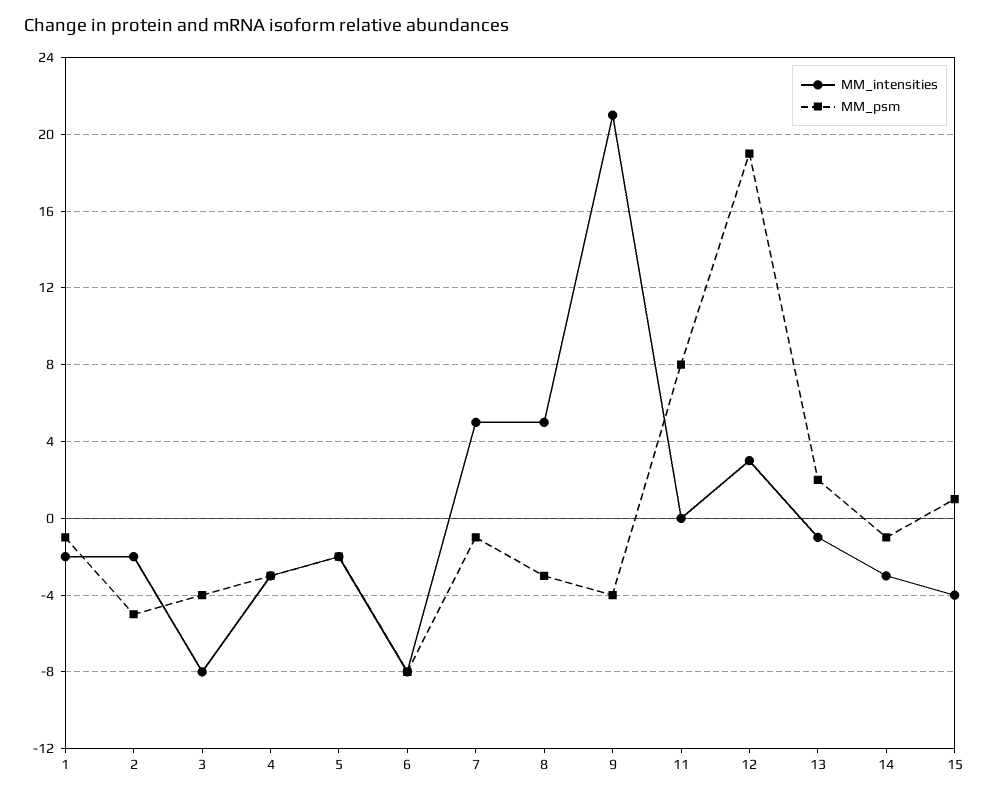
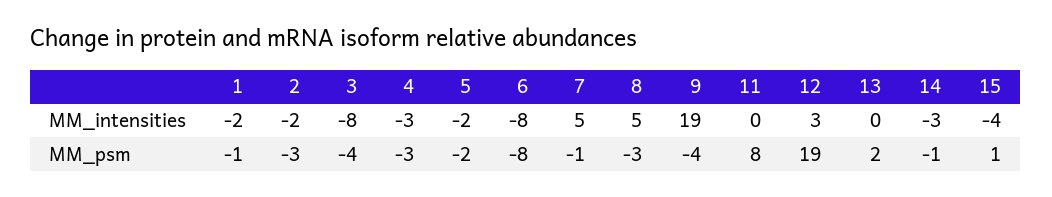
  {
    "MM_intensities": {
      "1": -2,
      "2": -2,
      "3": -8,
      "4": -3,
      "5": -2,
      "6": -8,
      "7": 5,
      "8": 5,
-     "9": 21,
+     "9": 19,
      "11": 0,
      "12": 3,
-     "13": -1,
+     "13": 0,
      "14": -3,
      "15": -4
    },
    "MM_psm": {
      "1": -1,
-     "2": -5,
+     "2": -3,
      "3": -4,
      "4": -3,
      "5": -2,
      "6": -8,
      "7": -1,
      "8": -3,
      "9": -4,
      "11": 8,
      "12": 19,
      "13": 2,
      "14": -1,
      "15": 1
    }
  }

